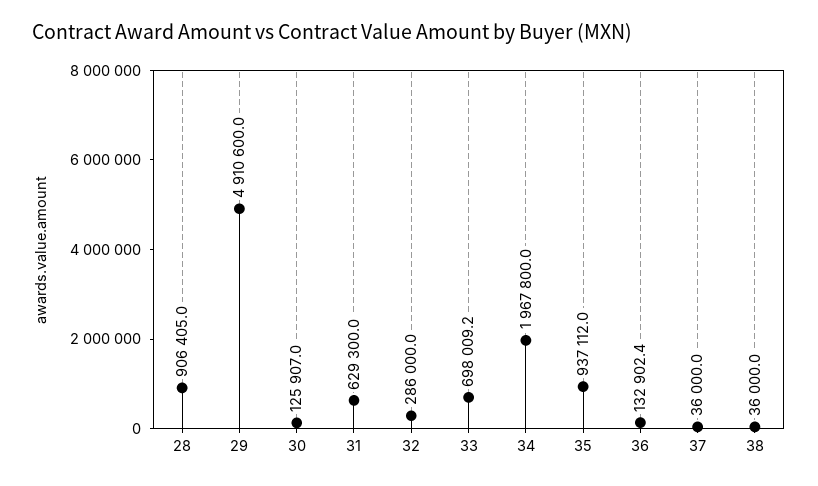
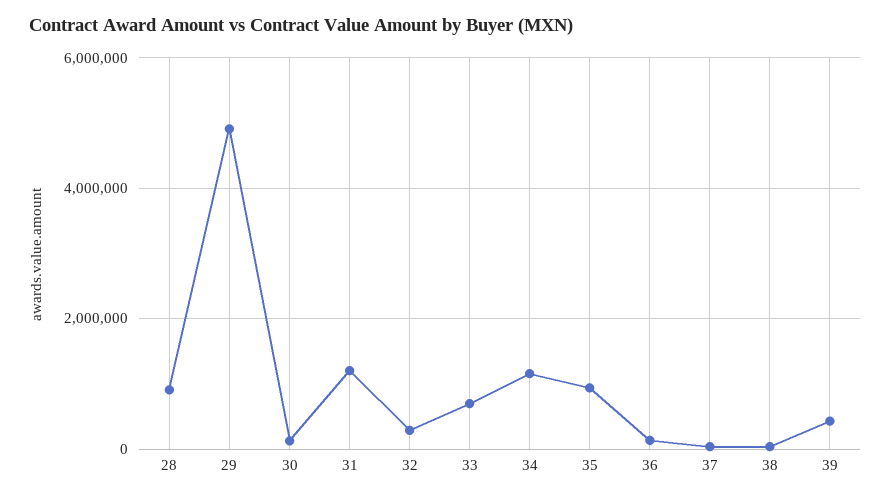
  {
    "28": 906405,
    "29": 4910600,
    "30": 125907,
-   "31": 629300,
+   "31": 1200000,
    "32": 286000,
    "33": 698009.2,
-   "34": 1967800,
+   "34": 1200000,
    "35": 937112,
    "36": 132902.4,
    "37": 36000,
-   "38": 36000
+   "38": 36000,
+   "39": 400000
  }

